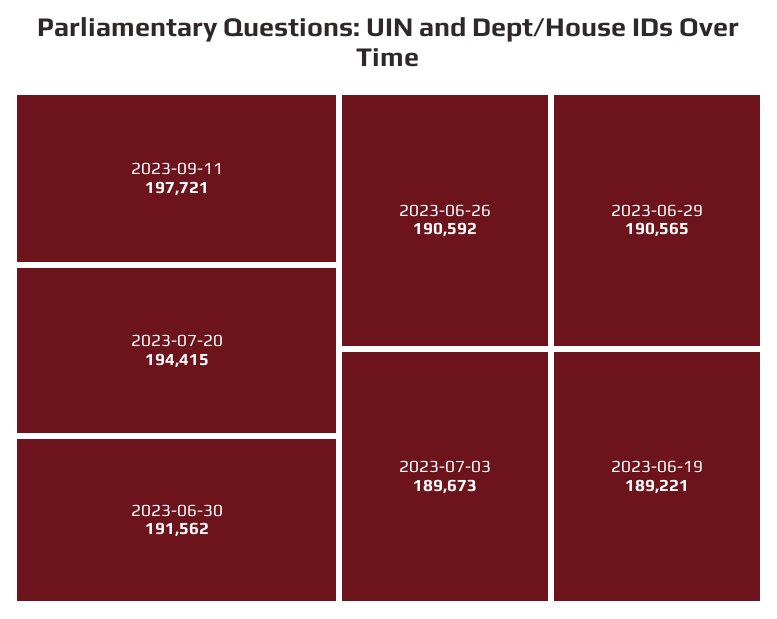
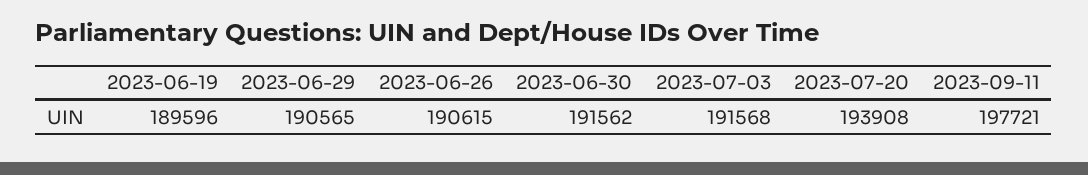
  {
    "2023-09-11": 197721,
-   "2023-07-20": 194415,
+   "2023-07-20": 193908,
    "2023-06-30": 191562,
-   "2023-06-26": 190592,
+   "2023-06-26": 190615,
    "2023-06-29": 190565,
-   "2023-07-03": 189673,
+   "2023-07-03": 191568,
-   "2023-06-19": 189221
+   "2023-06-19": 189596
  }

